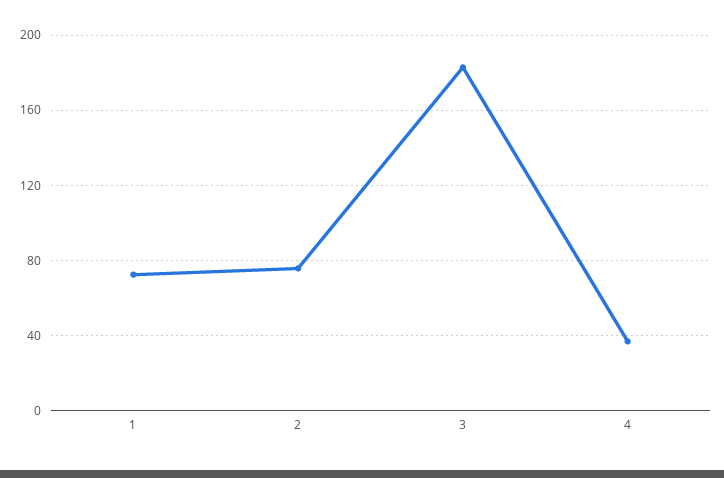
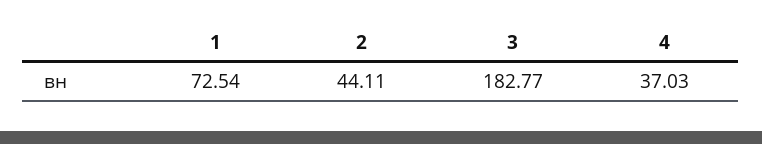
  {
    "1": 72.54,
-   "2": 75,
+   "2": 44.11,
    "3": 182.77,
    "4": 37.03
  }

